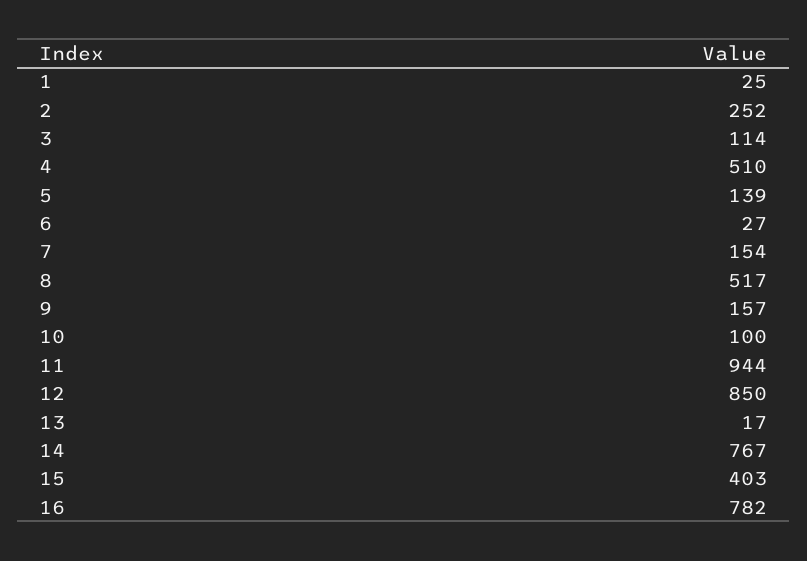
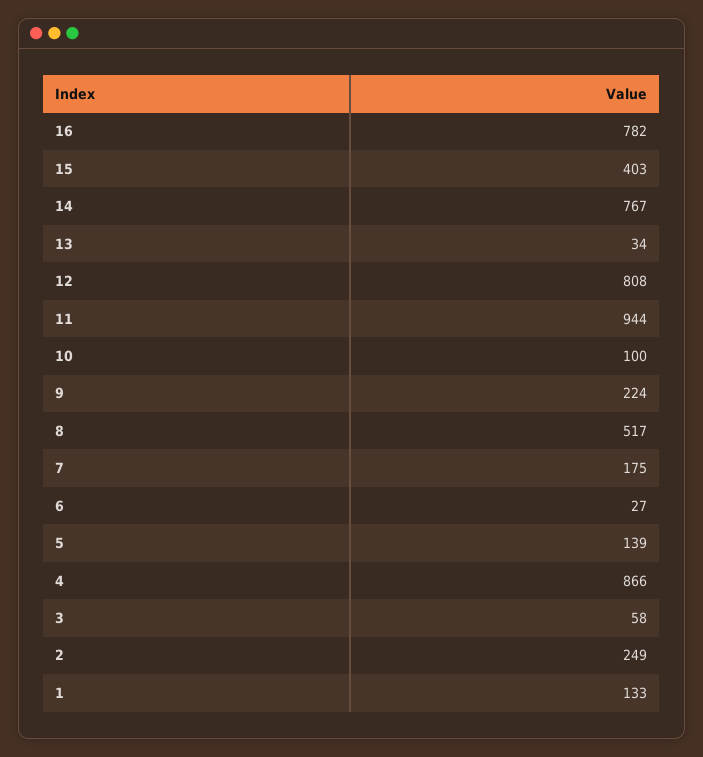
  {
-   "1": 25,
+   "1": 133,
-   "2": 252,
+   "2": 249,
-   "3": 114,
+   "3": 58,
-   "4": 510,
+   "4": 866,
    "5": 139,
    "6": 27,
-   "7": 154,
+   "7": 175,
    "8": 517,
-   "9": 157,
+   "9": 224,
    "10": 100,
    "11": 944,
-   "12": 850,
+   "12": 808,
-   "13": 17,
+   "13": 34,
    "14": 767,
    "15": 403,
    "16": 782
  }

